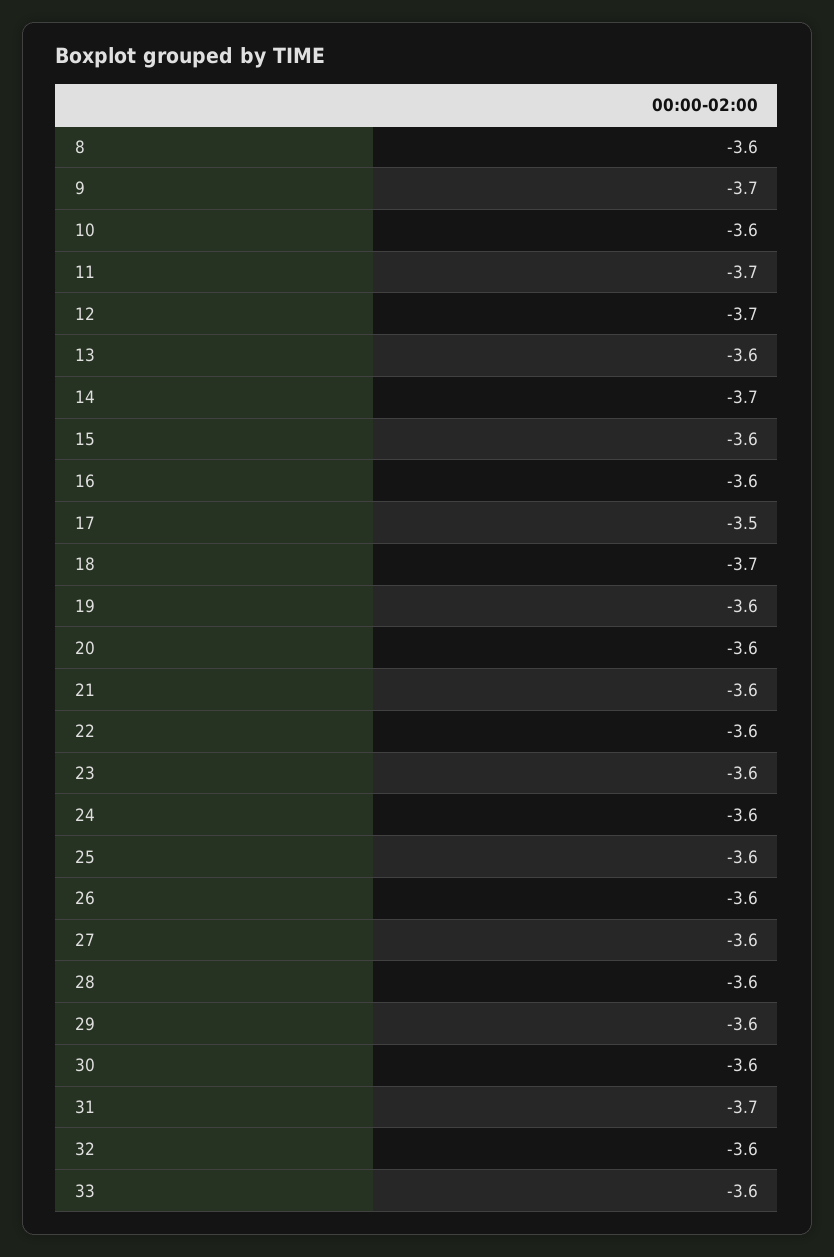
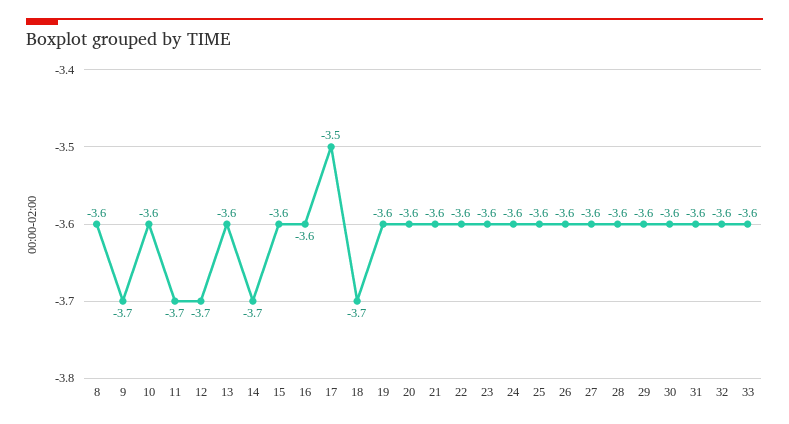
  {
    "8": -3.6,
    "9": -3.7,
    "10": -3.6,
    "11": -3.7,
    "12": -3.7,
    "13": -3.6,
    "14": -3.7,
    "15": -3.6,
    "16": -3.6,
    "17": -3.5,
    "18": -3.7,
    "19": -3.6,
    "20": -3.6,
    "21": -3.6,
    "22": -3.6,
    "23": -3.6,
    "24": -3.6,
    "25": -3.6,
    "26": -3.6,
    "27": -3.6,
    "28": -3.6,
    "29": -3.6,
    "30": -3.6,
-   "31": -3.7,
+   "31": -3.6,
    "32": -3.6,
    "33": -3.6
  }

